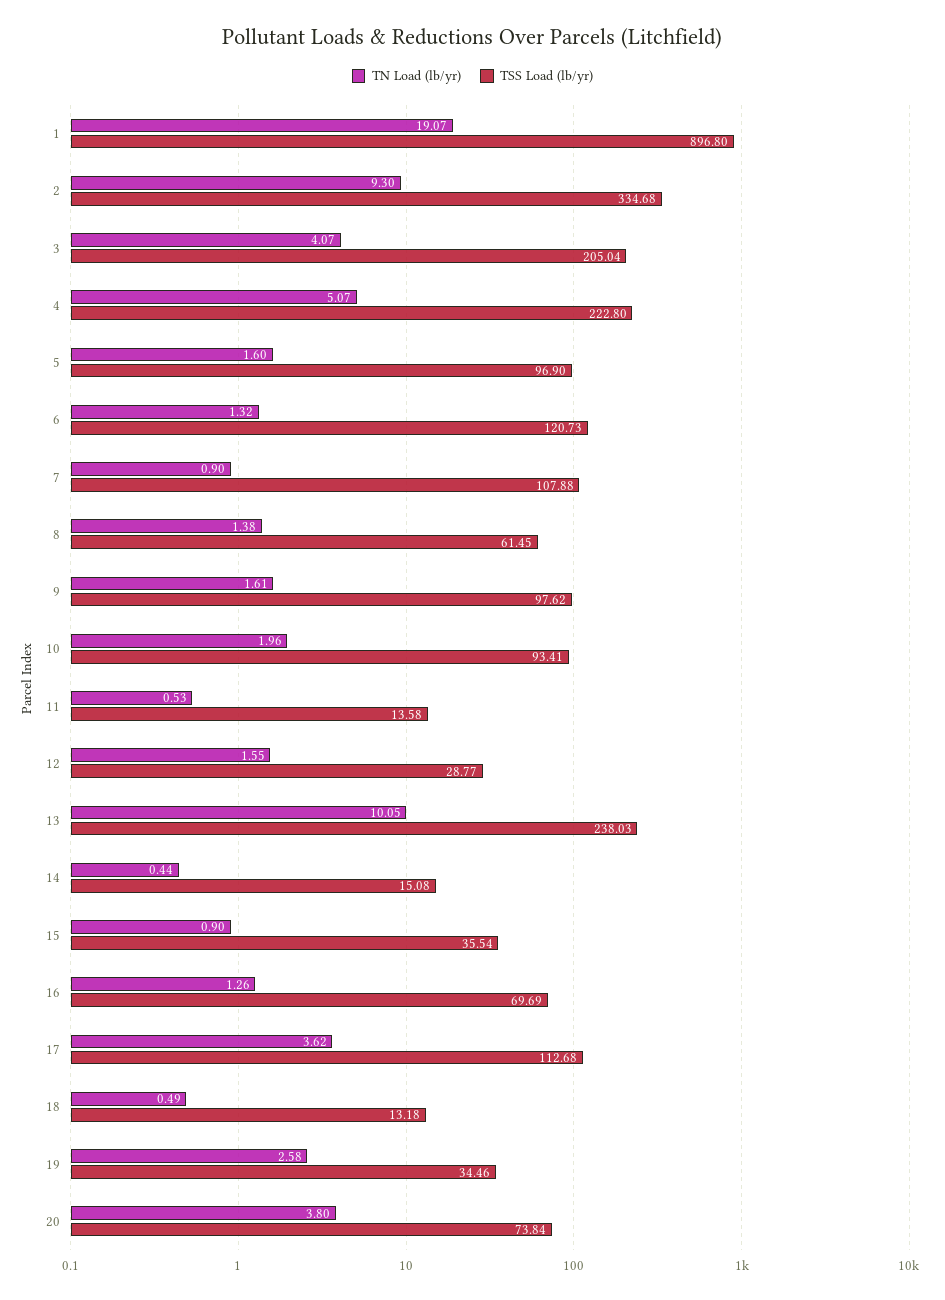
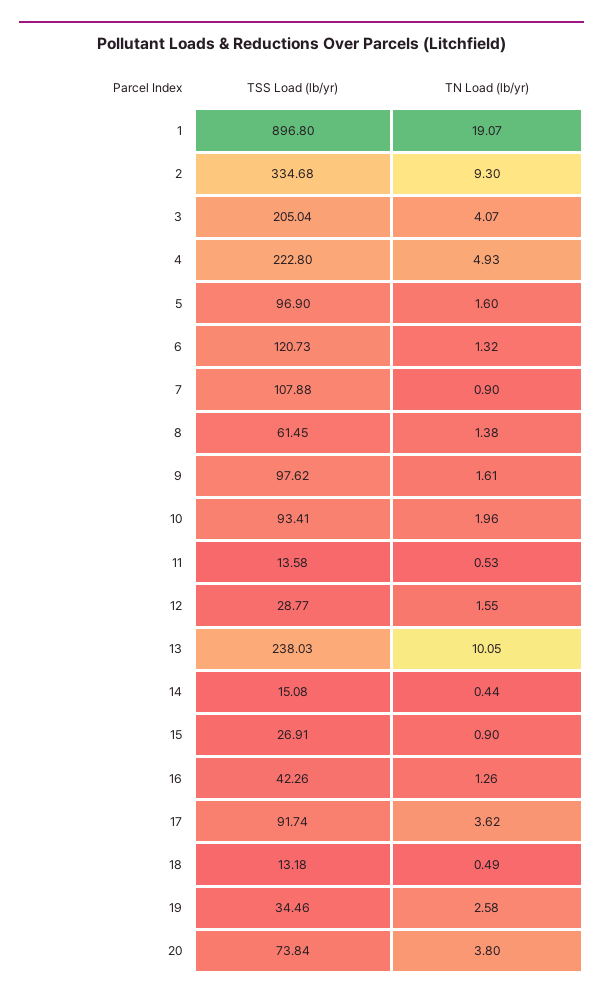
  {
    "TN Load (lb/yr)": {
      "1": 19.07,
      "2": 9.3,
      "3": 4.07,
-     "4": 5.07,
+     "4": 4.93,
      "5": 1.6,
      "6": 1.32,
      "7": 0.9,
      "8": 1.38,
      "9": 1.61,
      "10": 1.96,
      "11": 0.53,
      "12": 1.55,
      "13": 10.05,
      "14": 0.44,
      "15": 0.9,
      "16": 1.26,
      "17": 3.62,
      "18": 0.49,
      "19": 2.58,
      "20": 3.8
    },
    "TSS Load (lb/yr)": {
      "1": 896.8,
      "2": 334.68,
      "3": 205.04,
      "4": 222.8,
      "5": 96.9,
      "6": 120.73,
      "7": 107.88,
      "8": 61.45,
      "9": 97.62,
      "10": 93.41,
      "11": 13.58,
      "12": 28.77,
      "13": 238.03,
      "14": 15.08,
-     "15": 35.54,
+     "15": 26.91,
-     "16": 69.69,
+     "16": 42.26,
-     "17": 112.68,
+     "17": 91.74,
      "18": 13.18,
      "19": 34.46,
      "20": 73.84
    }
  }

